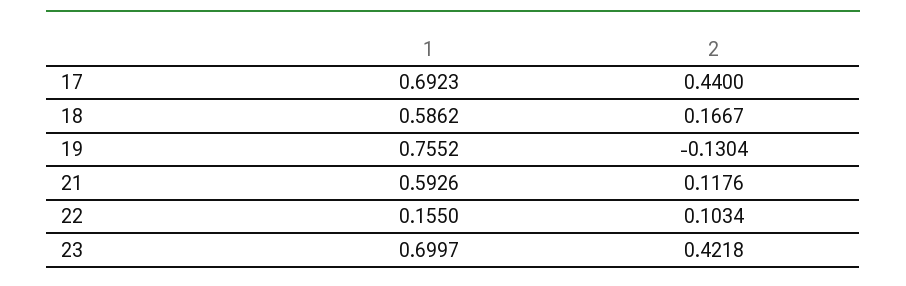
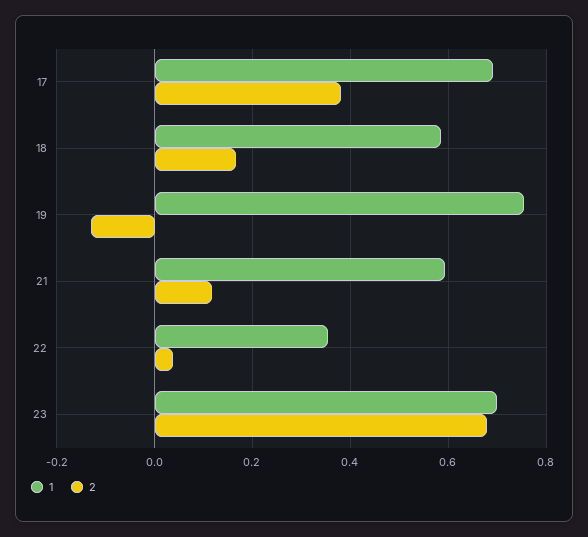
  {
    "1": {
      "17": 0.6923,
      "18": 0.5862,
      "19": 0.7552,
      "21": 0.5926,
-     "22": 0.155,
+     "22": 0.36,
      "23": 0.6997
    },
    "2": {
-     "17": 0.44,
+     "17": 0.38,
      "18": 0.1667,
      "19": -0.1304,
      "21": 0.1176,
-     "22": 0.1034,
+     "22": 0.04,
-     "23": 0.4218
+     "23": 0.68
    }
  }

